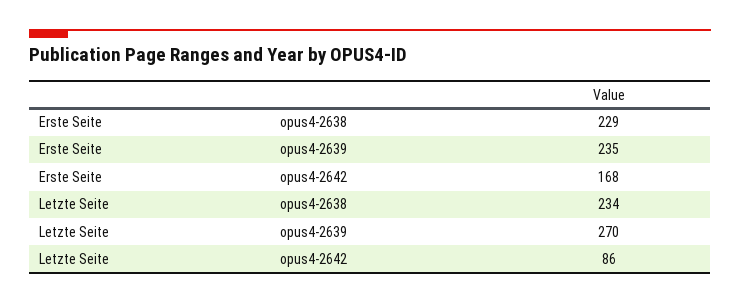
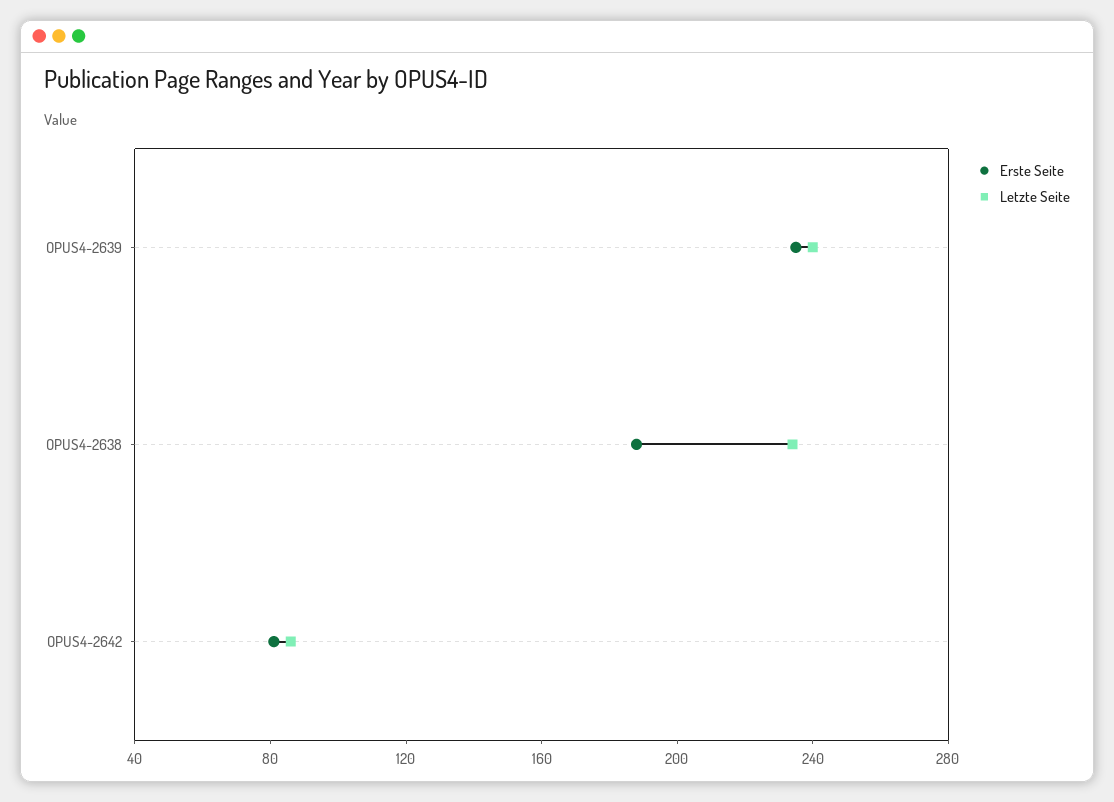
  {
    "Erste Seite": {
-     "opus4-2638": 229,
+     "opus4-2638": 190,
      "opus4-2639": 235,
-     "opus4-2642": 168
+     "opus4-2642": 80
    },
    "Letzte Seite": {
      "opus4-2638": 234,
-     "opus4-2639": 270,
+     "opus4-2639": 240,
      "opus4-2642": 86
    }
  }

